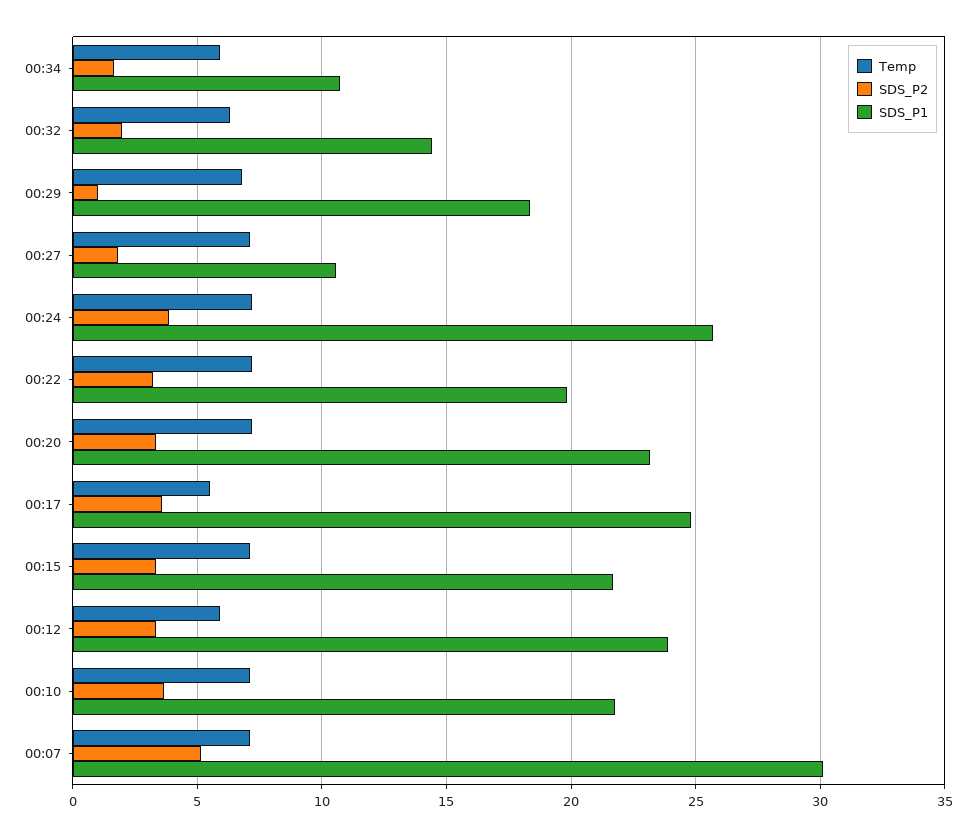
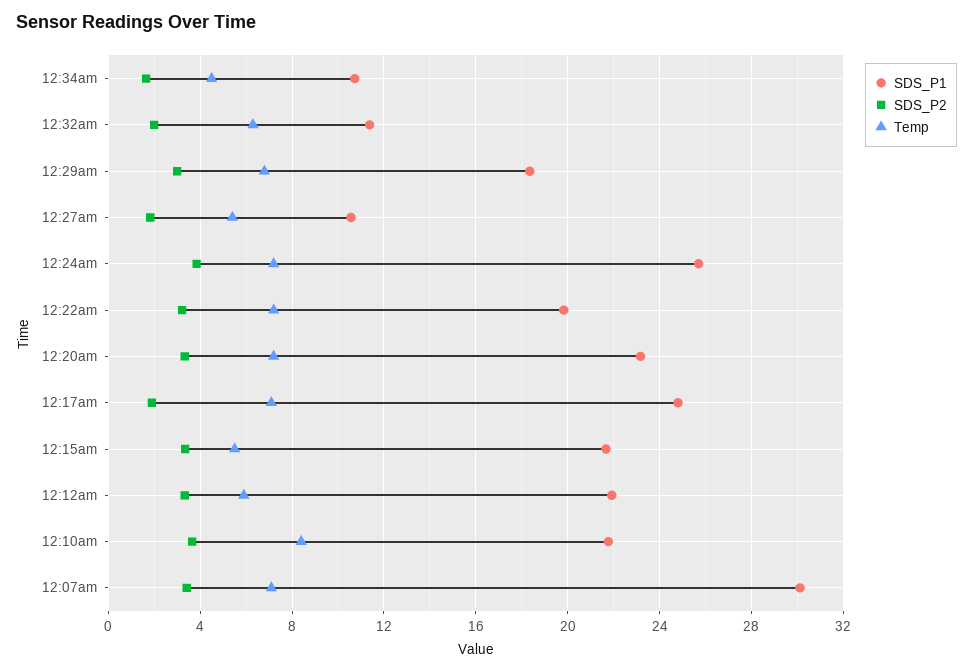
  {
    "Temp": {
-     "00:34": 6,
+     "00:34": 4.5,
      "00:32": 6.5,
      "00:29": 7,
-     "00:27": 7,
+     "00:27": 5.5,
      "00:24": 7,
      "00:22": 7,
      "00:20": 7,
-     "00:17": 5.5,
+     "00:17": 7,
-     "00:15": 7,
+     "00:15": 5.5,
      "00:12": 6,
-     "00:10": 7,
+     "00:10": 8.5,
      "00:07": 7
    },
    "SDS_P2": {
      "00:34": 1.5,
      "00:32": 2,
-     "00:29": 1,
+     "00:29": 3,
      "00:27": 2,
      "00:24": 4,
      "00:22": 3,
      "00:20": 3.5,
-     "00:17": 3.5,
+     "00:17": 2,
      "00:15": 3.5,
      "00:12": 3.5,
      "00:10": 3.5,
-     "00:07": 5
+     "00:07": 3.5
    },
    "SDS_P1": {
      "00:34": 10.5,
-     "00:32": 14.5,
+     "00:32": 11.5,
      "00:29": 18.5,
      "00:27": 10.5,
      "00:24": 25.5,
      "00:22": 20,
      "00:20": 23,
      "00:17": 25,
      "00:15": 21.5,
-     "00:12": 24,
+     "00:12": 22,
      "00:10": 22,
      "00:07": 30
    }
  }

